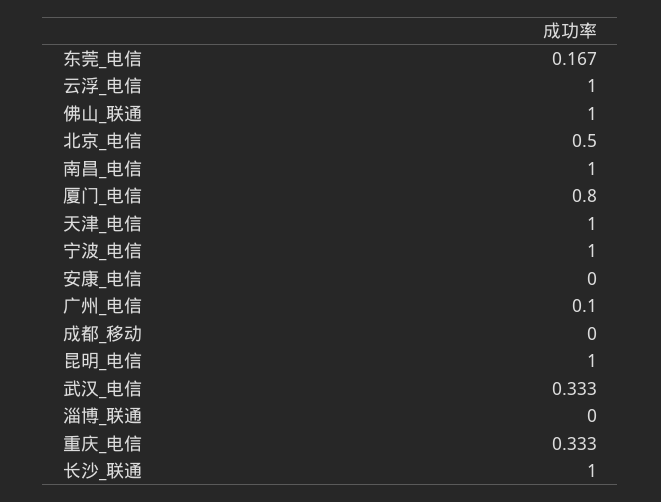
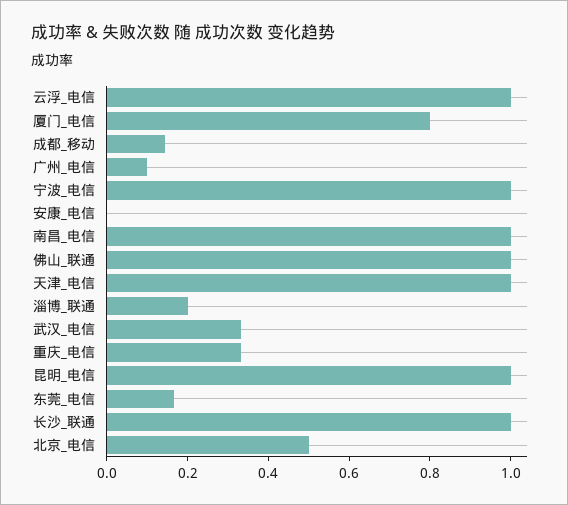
  {
    "东莞_电信": 0.167,
    "云浮_电信": 1,
    "佛山_联通": 1,
    "北京_电信": 0.5,
    "南昌_电信": 1,
    "厦门_电信": 0.8,
    "天津_电信": 1,
    "宁波_电信": 1,
    "安康_电信": 0,
    "广州_电信": 0.1,
-   "成都_移动": 0,
+   "成都_移动": 0.15,
    "昆明_电信": 1,
    "武汉_电信": 0.333,
-   "淄博_联通": 0,
+   "淄博_联通": 0.2,
    "重庆_电信": 0.333,
    "长沙_联通": 1
  }

